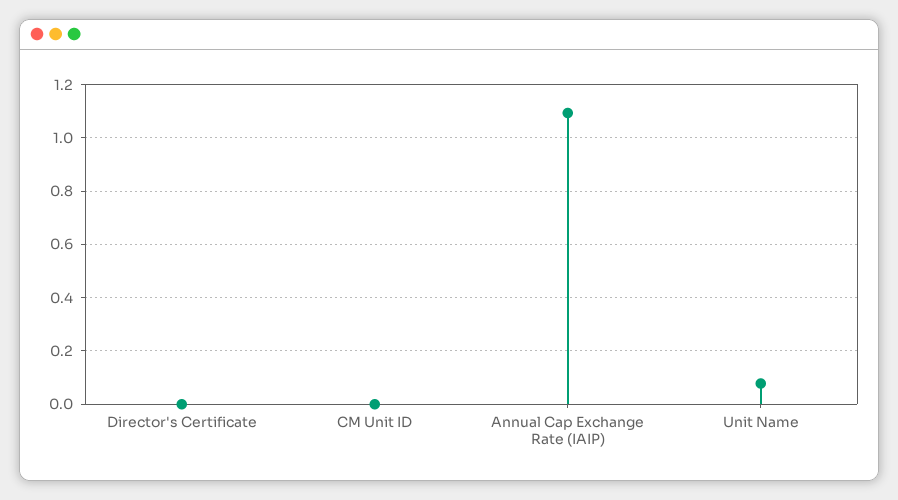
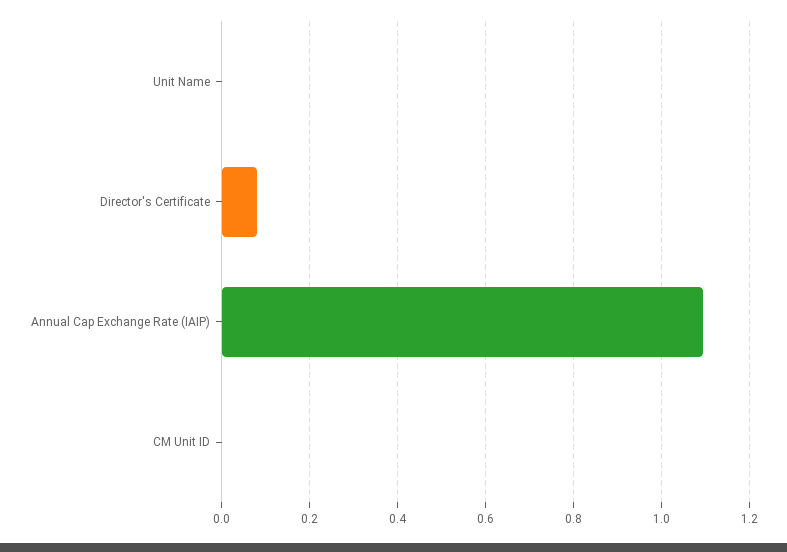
  {
-   "Director's Certificate": 0,
+   "Director's Certificate": 0.08,
    "CM Unit ID": 0,
    "Annual Cap Exchange Rate (IAIP)": 1.1,
-   "Unit Name": 0.075
+   "Unit Name": 0
  }

